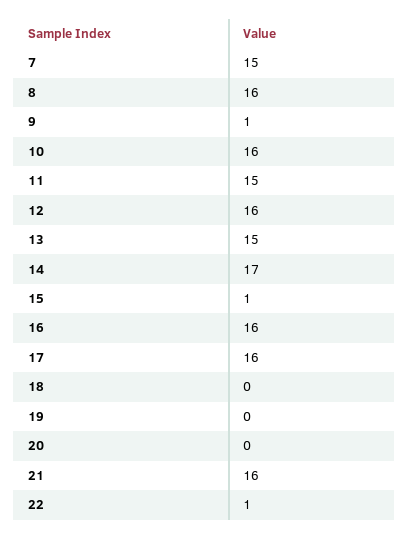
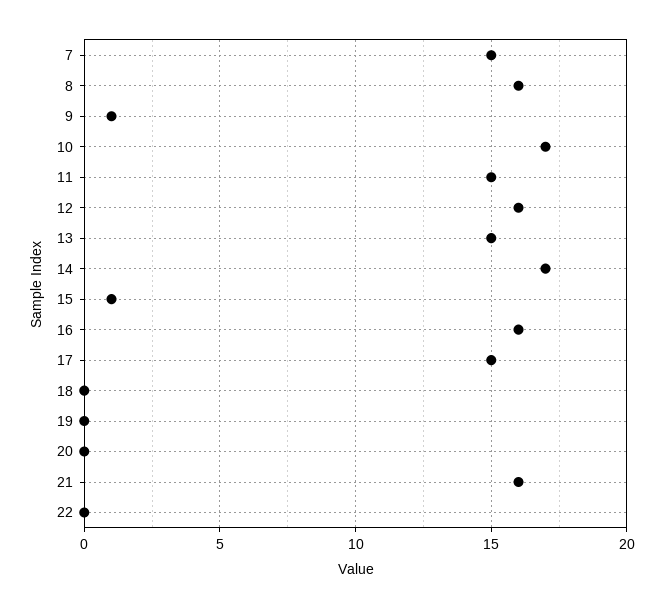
  {
    "7": 15,
    "8": 16,
    "9": 1,
-   "10": 16,
+   "10": 17,
    "11": 15,
    "12": 16,
    "13": 15,
    "14": 17,
    "15": 1,
    "16": 16,
-   "17": 16,
+   "17": 15,
    "18": 0,
    "19": 0,
    "20": 0,
    "21": 16,
-   "22": 1
+   "22": 0
  }

